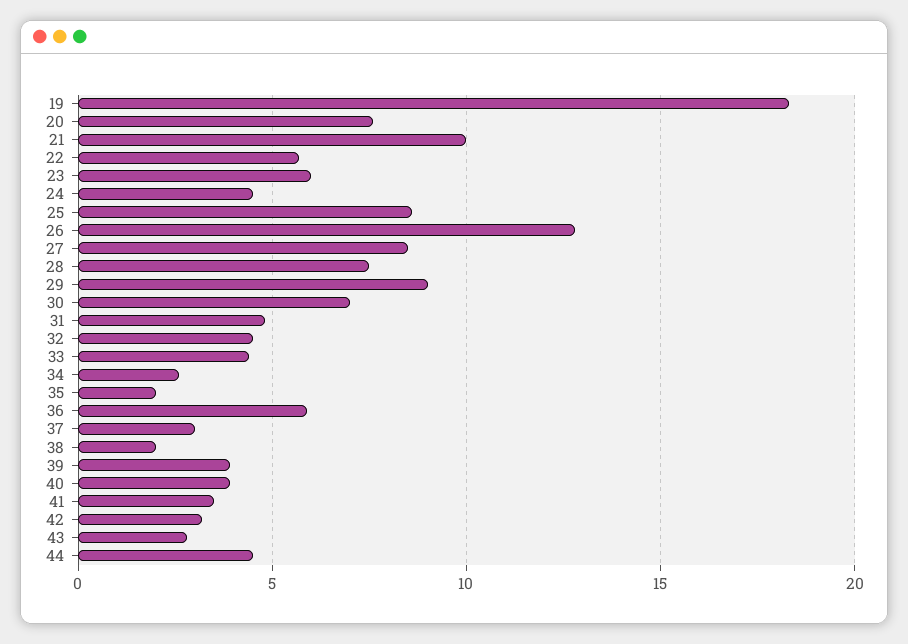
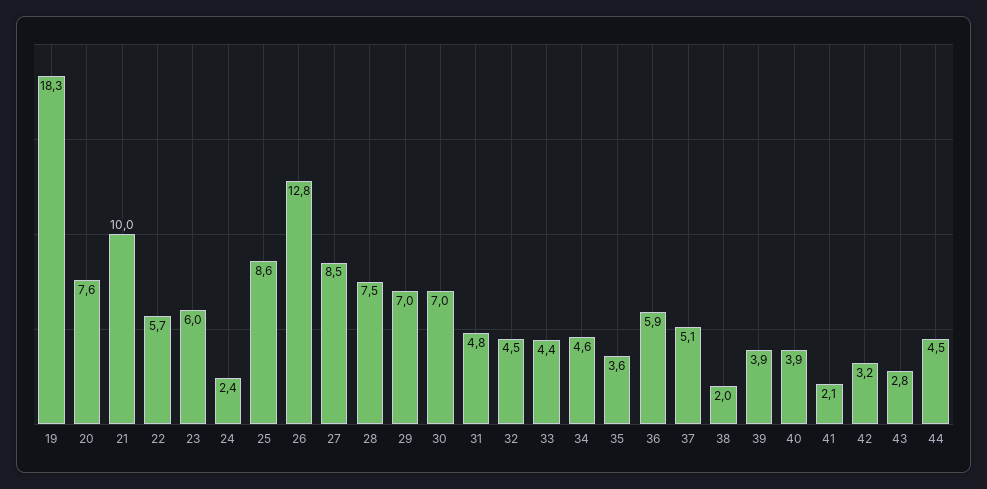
  {
    "19": 18.3,
    "20": 7.6,
    "21": 10,
    "22": 5.7,
    "23": 6,
-   "24": 4.5,
+   "24": 2.4,
    "25": 8.6,
    "26": 12.8,
    "27": 8.5,
    "28": 7.5,
-   "29": 9,
+   "29": 7,
    "30": 7,
    "31": 4.8,
    "32": 4.5,
    "33": 4.4,
-   "34": 2.5,
+   "34": 4.6,
-   "35": 2,
+   "35": 3.6,
    "36": 5.9,
-   "37": 3,
+   "37": 5.1,
    "38": 2,
    "39": 3.9,
    "40": 3.9,
-   "41": 3.5,
+   "41": 2.1,
    "42": 3.2,
    "43": 2.8,
    "44": 4.5
  }

